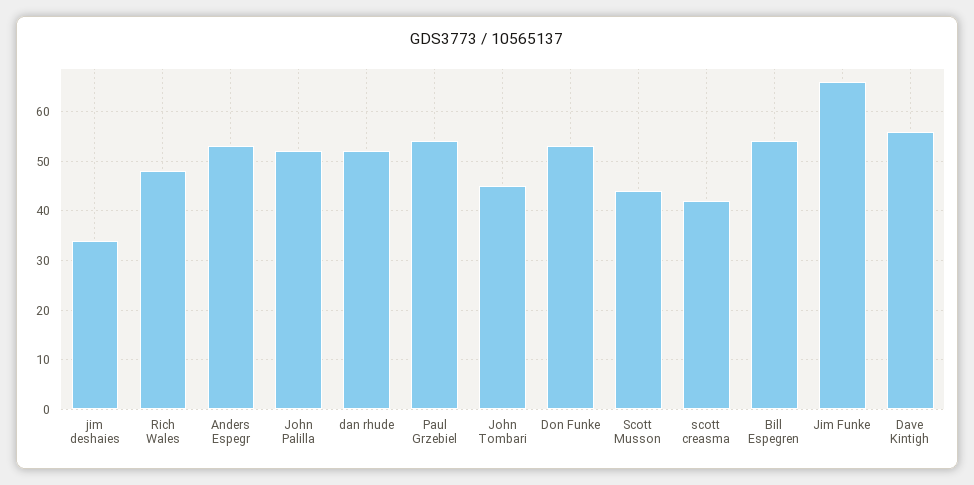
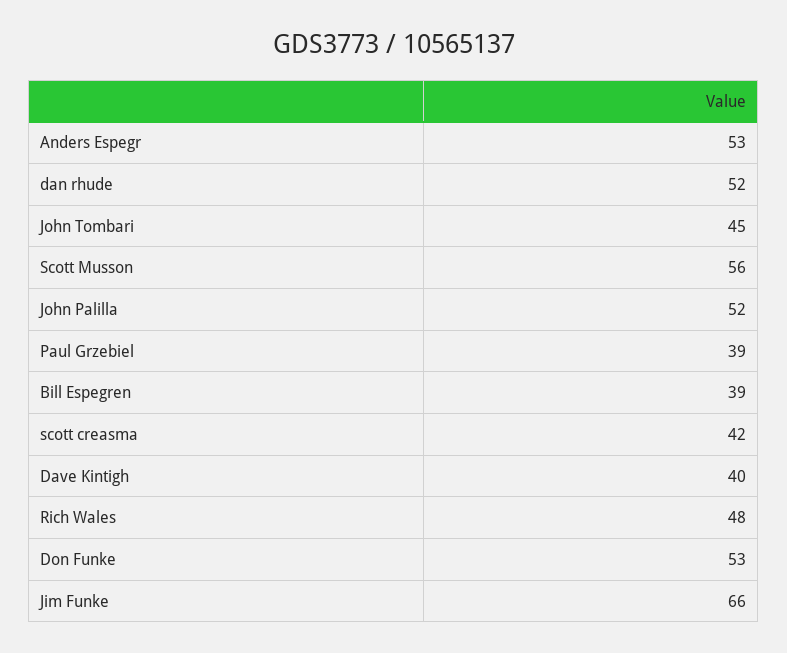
  {
-   "jim deshaies": 35,
    "Rich Wales": 48,
    "Anders Espegr": 53,
    "John Palilla": 52,
    "dan rhude": 52,
-   "Paul Grzebiel": 55,
+   "Paul Grzebiel": 39,
    "John Tombari": 45,
    "Don Funke": 53,
-   "Scott Musson": 45,
+   "Scott Musson": 56,
    "scott creasma": 42,
-   "Bill Espegren": 55,
+   "Bill Espegren": 39,
    "Jim Funke": 66,
-   "Dave Kintigh": 55
+   "Dave Kintigh": 40
  }

